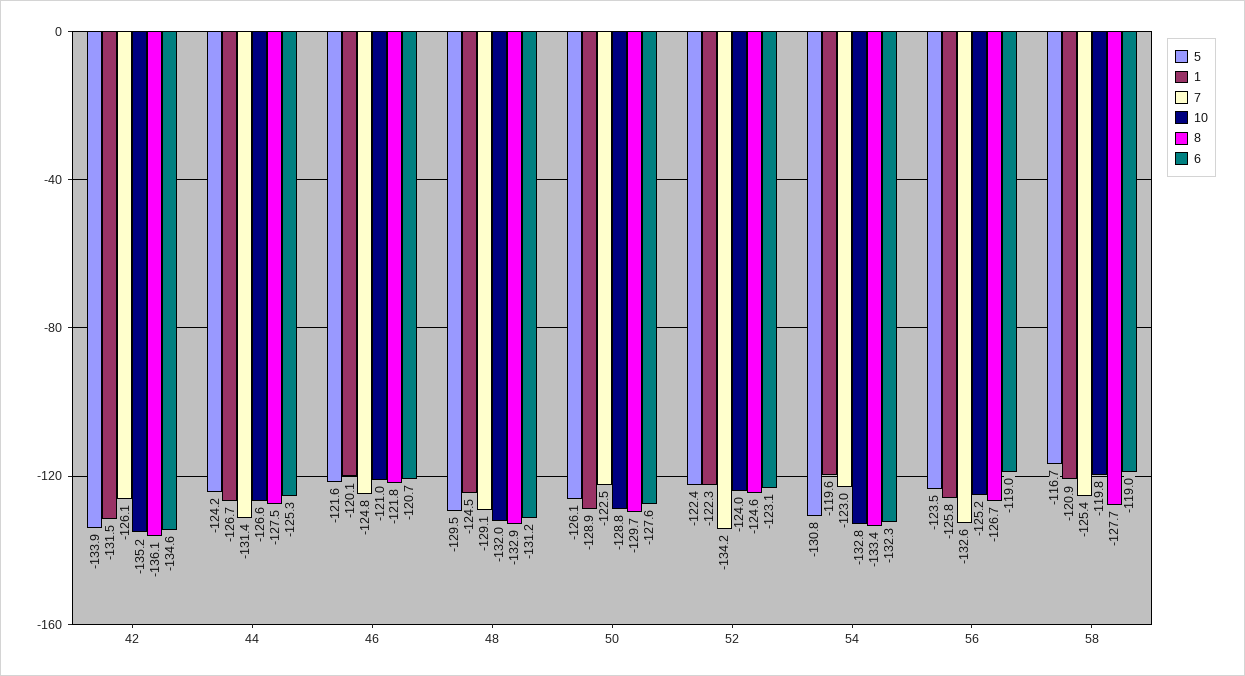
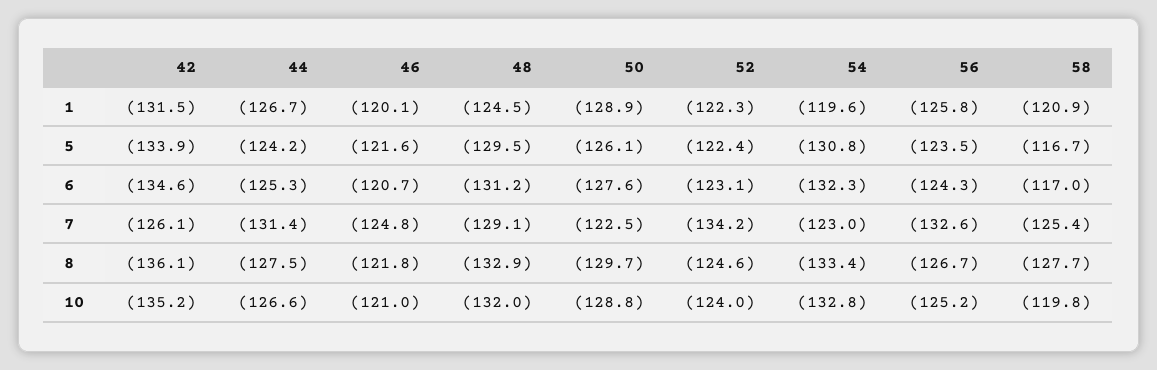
  {
    "5": {
      "42": -133.9,
      "44": -124.2,
      "46": -121.6,
      "48": -129.5,
      "50": -126.1,
      "52": -122.4,
      "54": -130.8,
      "56": -123.5,
      "58": -116.7
    },
    "1": {
      "42": -131.5,
      "44": -126.7,
      "46": -120.1,
      "48": -124.5,
      "50": -128.9,
      "52": -122.3,
      "54": -119.6,
      "56": -125.8,
      "58": -120.9
    },
    "7": {
      "42": -126.1,
      "44": -131.4,
      "46": -124.8,
      "48": -129.1,
      "50": -122.5,
      "52": -134.2,
      "54": -123,
      "56": -132.6,
      "58": -125.4
    },
    "10": {
      "42": -135.2,
      "44": -126.6,
      "46": -121,
      "48": -132,
      "50": -128.8,
      "52": -124,
      "54": -132.8,
      "56": -125.2,
      "58": -119.8
    },
    "8": {
      "42": -136.1,
      "44": -127.5,
      "46": -121.8,
      "48": -132.9,
      "50": -129.7,
      "52": -124.6,
      "54": -133.4,
      "56": -126.7,
      "58": -127.7
    },
    "6": {
      "42": -134.6,
      "44": -125.3,
      "46": -120.7,
      "48": -131.2,
      "50": -127.6,
      "52": -123.1,
      "54": -132.3,
-     "56": -119,
+     "56": -124.3,
-     "58": -119
+     "58": -117
    }
  }

